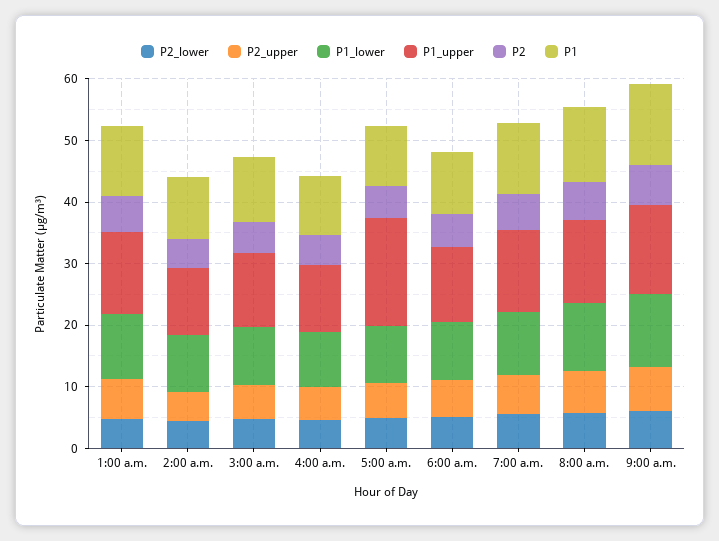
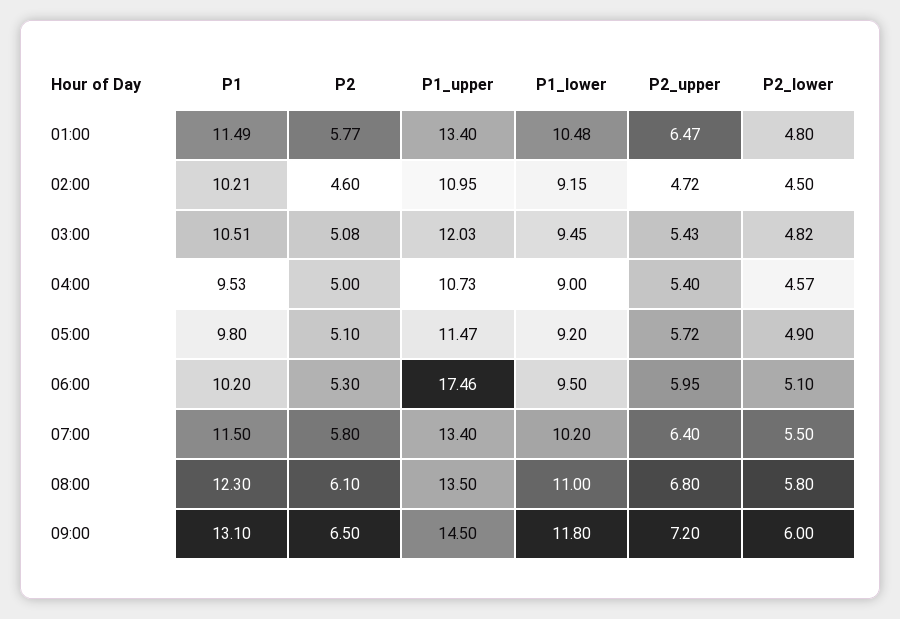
  {
    "P2_lower": {
      "1:00 a.m.": 4.8,
      "2:00 a.m.": 4.5,
      "3:00 a.m.": 4.82,
      "4:00 a.m.": 4.57,
      "5:00 a.m.": 4.9,
      "6:00 a.m.": 5.1,
      "7:00 a.m.": 5.5,
      "8:00 a.m.": 5.8,
      "9:00 a.m.": 6
    },
    "P2_upper": {
      "1:00 a.m.": 6.47,
      "2:00 a.m.": 4.72,
      "3:00 a.m.": 5.43,
      "4:00 a.m.": 5.4,
      "5:00 a.m.": 5.72,
      "6:00 a.m.": 5.95,
      "7:00 a.m.": 6.4,
      "8:00 a.m.": 6.8,
      "9:00 a.m.": 7.2
    },
    "P1_lower": {
      "1:00 a.m.": 10.48,
      "2:00 a.m.": 9.15,
      "3:00 a.m.": 9.45,
      "4:00 a.m.": 9,
      "5:00 a.m.": 9.2,
      "6:00 a.m.": 9.5,
      "7:00 a.m.": 10.2,
      "8:00 a.m.": 11,
      "9:00 a.m.": 11.8
    },
    "P1_upper": {
      "1:00 a.m.": 13.4,
      "2:00 a.m.": 10.95,
      "3:00 a.m.": 12.03,
      "4:00 a.m.": 10.73,
-     "5:00 a.m.": 18,
+     "5:00 a.m.": 11.47,
-     "6:00 a.m.": 12,
+     "6:00 a.m.": 17.46,
      "7:00 a.m.": 13.4,
      "8:00 a.m.": 13.5,
      "9:00 a.m.": 14.5
    },
    "P2": {
      "1:00 a.m.": 5.77,
      "2:00 a.m.": 4.6,
      "3:00 a.m.": 5.08,
      "4:00 a.m.": 5,
      "5:00 a.m.": 5.1,
      "6:00 a.m.": 5.3,
      "7:00 a.m.": 5.8,
      "8:00 a.m.": 6.1,
      "9:00 a.m.": 6.5
    },
    "P1": {
      "1:00 a.m.": 11.49,
      "2:00 a.m.": 10.21,
      "3:00 a.m.": 10.51,
      "4:00 a.m.": 9.53,
      "5:00 a.m.": 9.8,
      "6:00 a.m.": 10.2,
      "7:00 a.m.": 11.5,
      "8:00 a.m.": 12.3,
      "9:00 a.m.": 13.1
    }
  }

